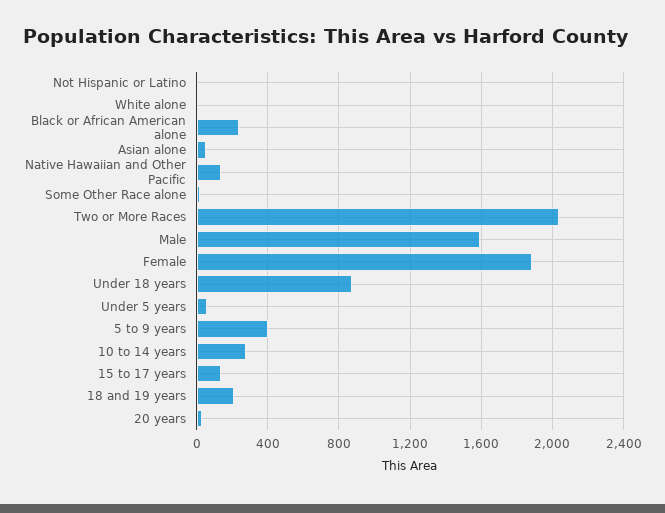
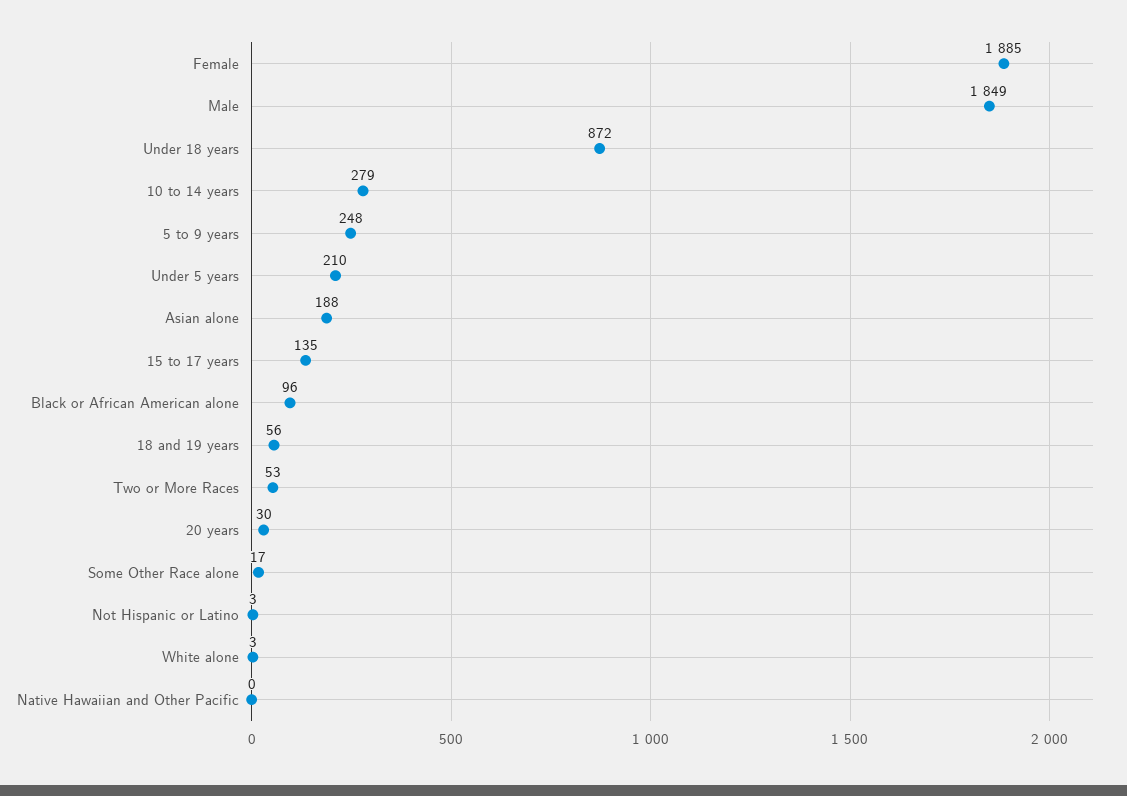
  {
    "Not Hispanic or Latino": 3,
    "White alone": 3,
-   "Black or African American alone": 250,
+   "Black or African American alone": 96,
-   "Asian alone": 50,
+   "Asian alone": 188,
-   "Native Hawaiian and Other Pacific": 150,
+   "Native Hawaiian and Other Pacific": 0,
    "Some Other Race alone": 17,
-   "Two or More Races": 2050,
+   "Two or More Races": 53,
-   "Male": 1600,
+   "Male": 1849,
    "Female": 1885,
    "Under 18 years": 872,
-   "Under 5 years": 50,
+   "Under 5 years": 210,
-   "5 to 9 years": 400,
+   "5 to 9 years": 248,
    "10 to 14 years": 279,
    "15 to 17 years": 135,
-   "18 and 19 years": 200,
+   "18 and 19 years": 56,
    "20 years": 30
  }

